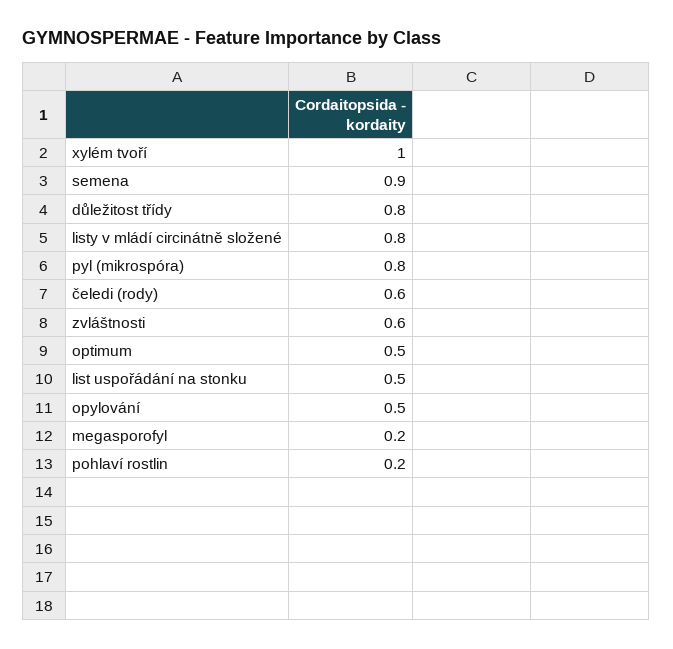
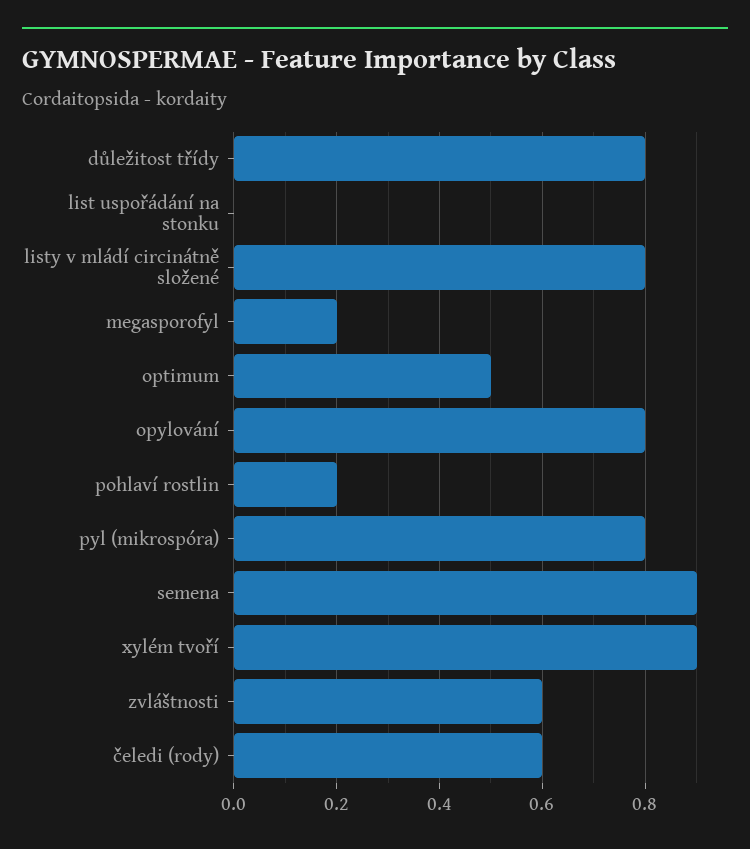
  {
-   "xylém tvoří": 1,
+   "xylém tvoří": 0.9,
    "semena": 0.9,
    "důležitost třídy": 0.8,
    "listy v mládí circinátně složené": 0.8,
    "pyl (mikrospóra)": 0.8,
    "čeledi (rody)": 0.6,
    "zvláštnosti": 0.6,
    "optimum": 0.5,
-   "list uspořádání na stonku": 0.5,
+   "list uspořádání na stonku": 0,
-   "opylování": 0.5,
+   "opylování": 0.8,
    "megasporofyl": 0.2,
    "pohlaví rostlin": 0.2
  }

